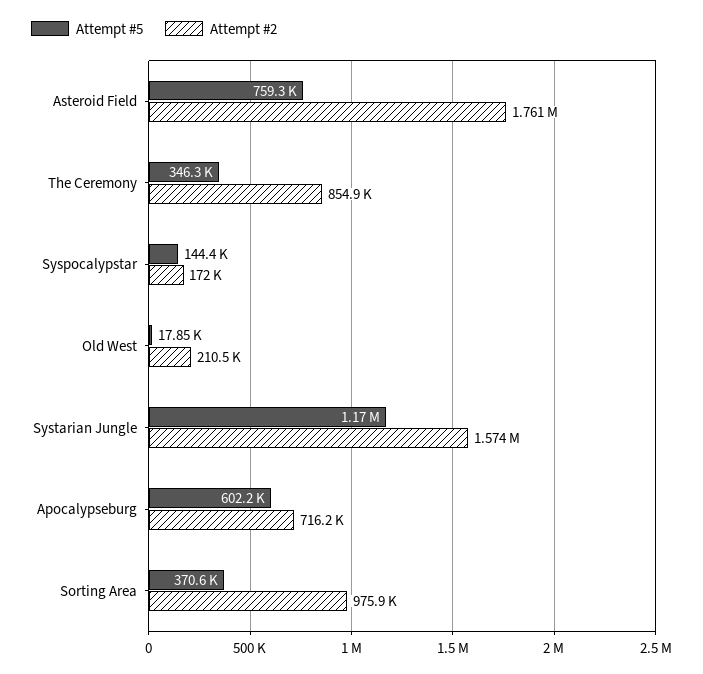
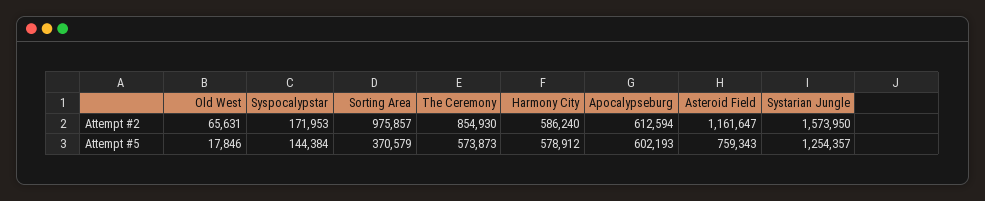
  {
    "Attempt #5": {
      "Asteroid Field": 759343,
-     "The Ceremony": 346300,
+     "The Ceremony": 573873,
      "Syspocalypstar": 144384,
      "Old West": 17846,
-     "Systarian Jungle": 1170000,
+     "Systarian Jungle": 1254357,
      "Apocalypseburg": 602193,
-     "Sorting Area": 370579
+     "Sorting Area": 370579,
+     "Harmony City": 578912
    },
    "Attempt #2": {
-     "Asteroid Field": 1761000,
+     "Asteroid Field": 1161647,
      "The Ceremony": 854930,
      "Syspocalypstar": 171953,
-     "Old West": 210500,
+     "Old West": 65631,
      "Systarian Jungle": 1573950,
-     "Apocalypseburg": 716200,
+     "Apocalypseburg": 612594,
-     "Sorting Area": 975857
+     "Sorting Area": 975857,
+     "Harmony City": 586240
    }
  }

